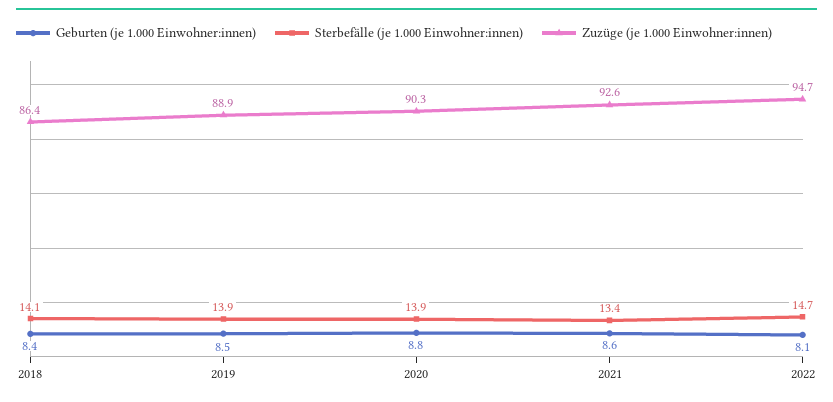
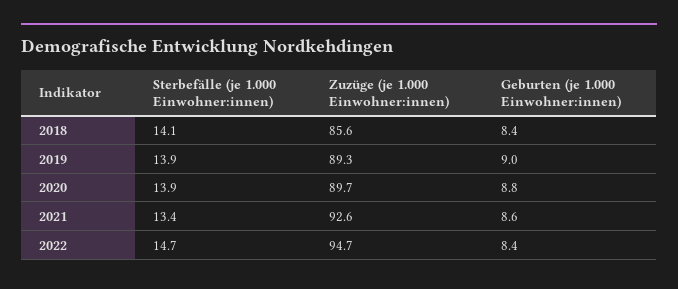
  {
    "Geburten (je 1.000 Einwohner:innen)": {
      "2018": 8.4,
-     "2019": 8.5,
+     "2019": 9,
      "2020": 8.8,
      "2021": 8.6,
-     "2022": 8.1
+     "2022": 8.4
    },
    "Sterbefälle (je 1.000 Einwohner:innen)": {
      "2018": 14.1,
      "2019": 13.9,
      "2020": 13.9,
      "2021": 13.4,
      "2022": 14.7
    },
    "Zuzüge (je 1.000 Einwohner:innen)": {
-     "2018": 86.4,
+     "2018": 85.6,
-     "2019": 88.9,
+     "2019": 89.3,
-     "2020": 90.3,
+     "2020": 89.7,
      "2021": 92.6,
      "2022": 94.7
    }
  }

